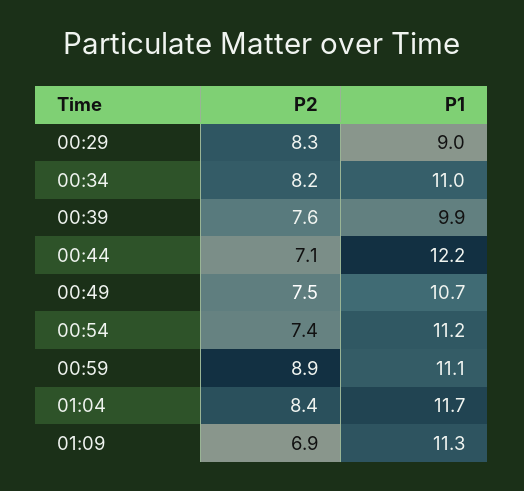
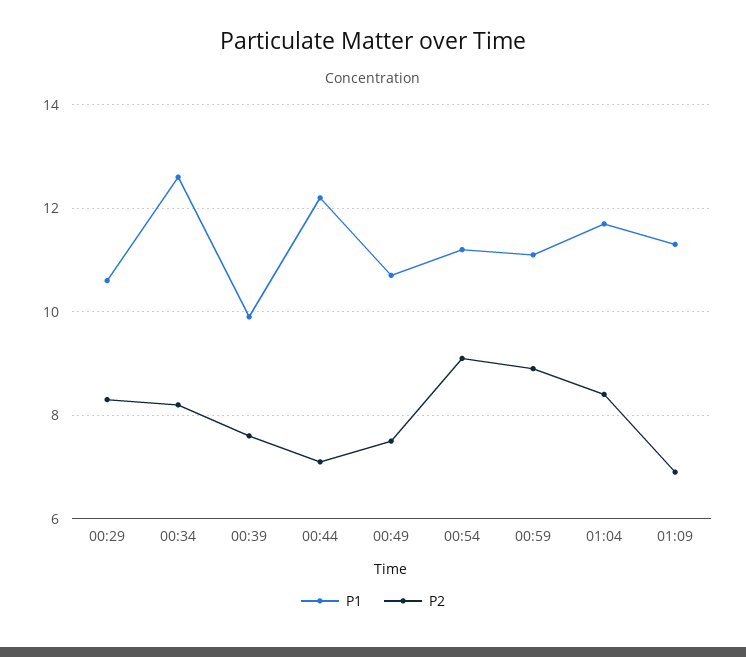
  {
    "P2": {
      "00:29": 8.3,
      "00:34": 8.2,
      "00:39": 7.6,
      "00:44": 7.1,
      "00:49": 7.5,
-     "00:54": 7.4,
+     "00:54": 9,
      "00:59": 8.9,
      "01:04": 8.4,
      "01:09": 6.9
    },
    "P1": {
-     "00:29": 9,
+     "00:29": 10.5,
-     "00:34": 11,
+     "00:34": 12.5,
      "00:39": 9.9,
      "00:44": 12.2,
      "00:49": 10.7,
      "00:54": 11.2,
      "00:59": 11.1,
      "01:04": 11.7,
      "01:09": 11.3
    }
  }

